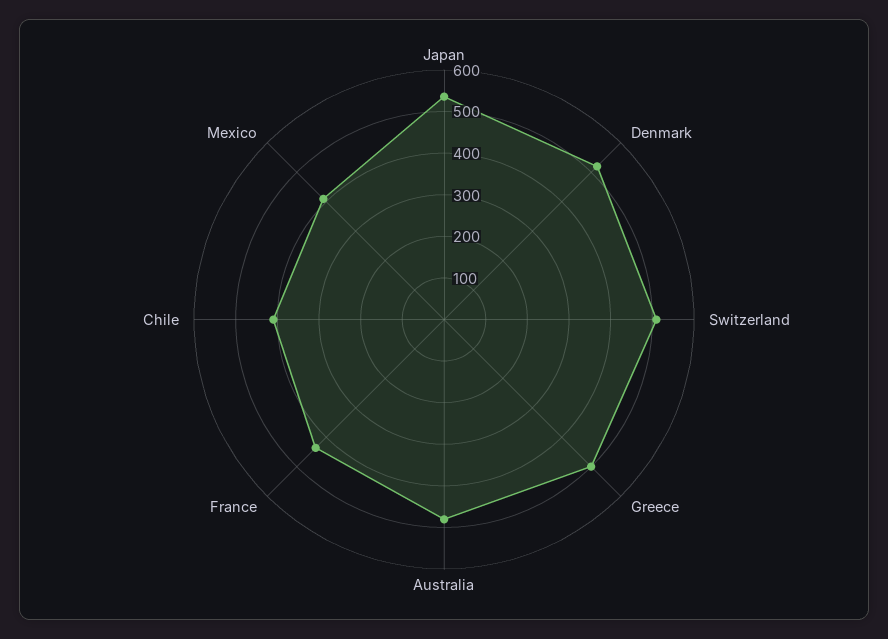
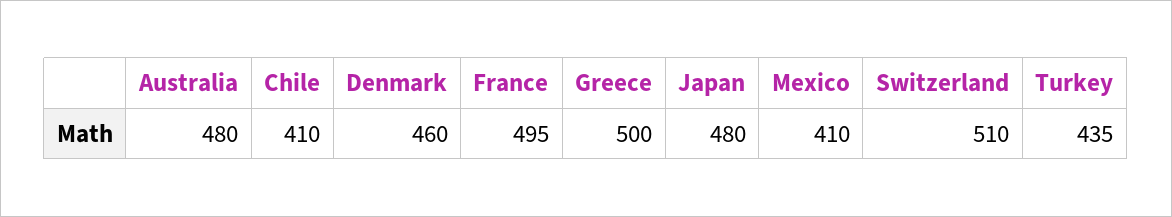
  {
-   "Japan": 540,
+   "Japan": 480,
-   "Denmark": 520,
+   "Denmark": 460,
    "Switzerland": 510,
    "Greece": 500,
    "Australia": 480,
-   "France": 440,
+   "France": 495,
    "Chile": 410,
-   "Mexico": 410
+   "Mexico": 410,
+   "Turkey": 435
  }

